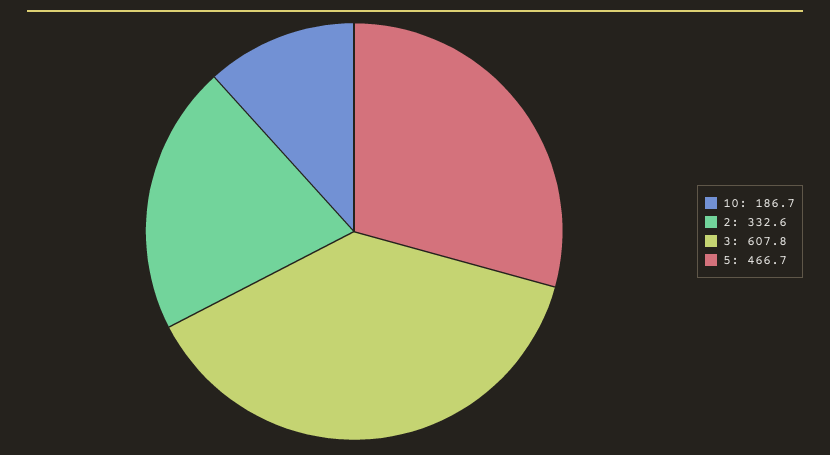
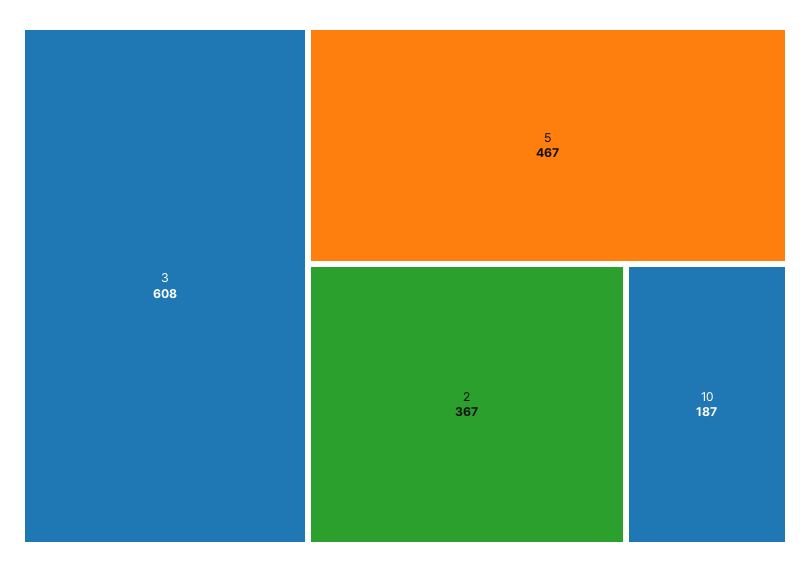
  {
    "10": 186.7,
-   "2": 332.6,
+   "2": 367,
    "3": 607.8,
    "5": 466.7
  }

